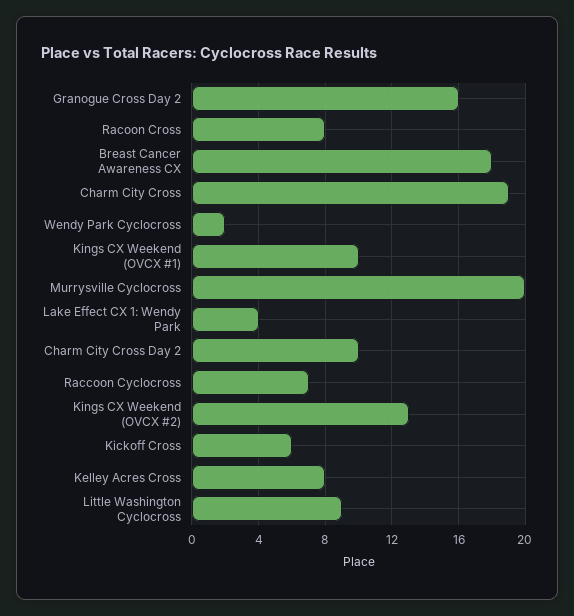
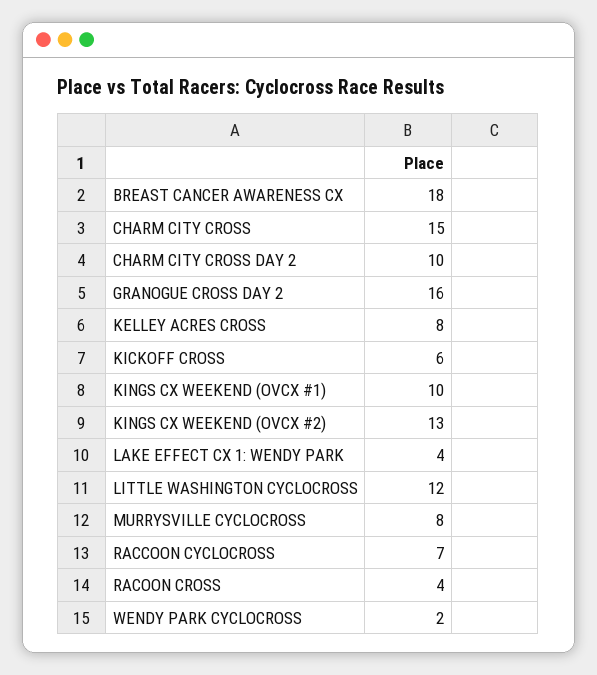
  {
    "Granogue Cross Day 2": 16,
-   "Racoon Cross": 8,
+   "Racoon Cross": 4,
    "Breast Cancer Awareness CX": 18,
-   "Charm City Cross": 19,
+   "Charm City Cross": 15,
    "Wendy Park Cyclocross": 2,
    "Kings CX Weekend (OVCX #1)": 10,
-   "Murrysville Cyclocross": 20,
+   "Murrysville Cyclocross": 8,
    "Lake Effect CX 1: Wendy Park": 4,
    "Charm City Cross Day 2": 10,
    "Raccoon Cyclocross": 7,
    "Kings CX Weekend (OVCX #2)": 13,
    "Kickoff Cross": 6,
    "Kelley Acres Cross": 8,
-   "Little Washington Cyclocross": 9
+   "Little Washington Cyclocross": 12
  }

